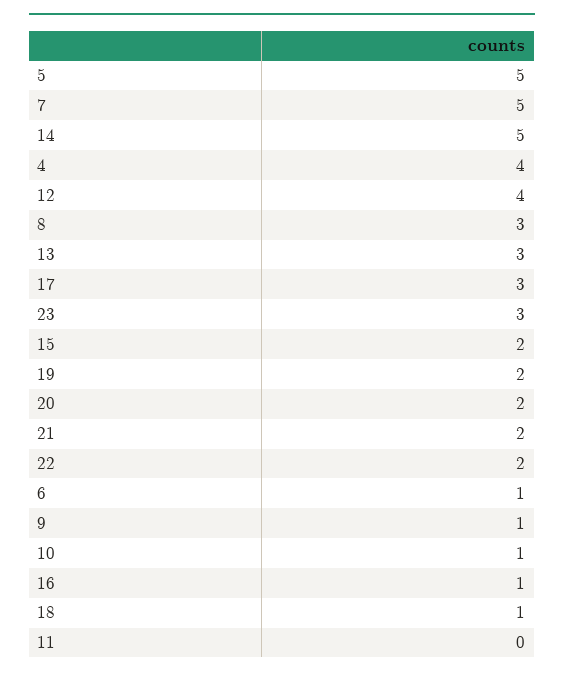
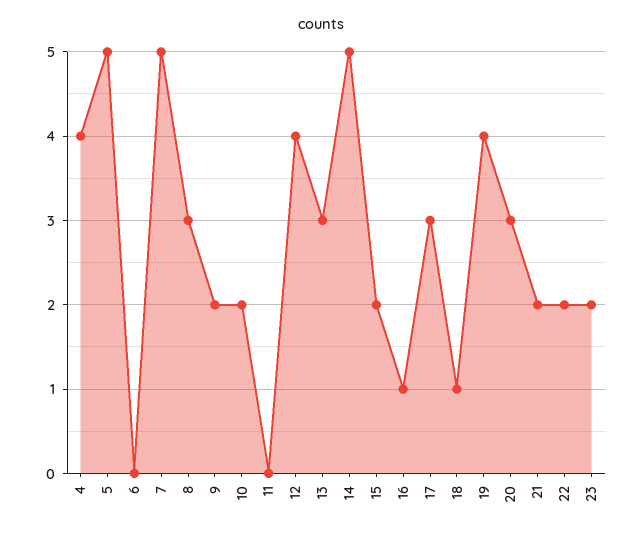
  {
    "5": 5,
    "7": 5,
    "14": 5,
    "4": 4,
    "12": 4,
    "8": 3,
    "13": 3,
    "17": 3,
-   "23": 3,
+   "23": 2,
    "15": 2,
-   "19": 2,
+   "19": 4,
-   "20": 2,
+   "20": 3,
    "21": 2,
    "22": 2,
-   "6": 1,
+   "6": 0,
-   "9": 1,
+   "9": 2,
-   "10": 1,
+   "10": 2,
    "16": 1,
    "18": 1,
    "11": 0
  }

